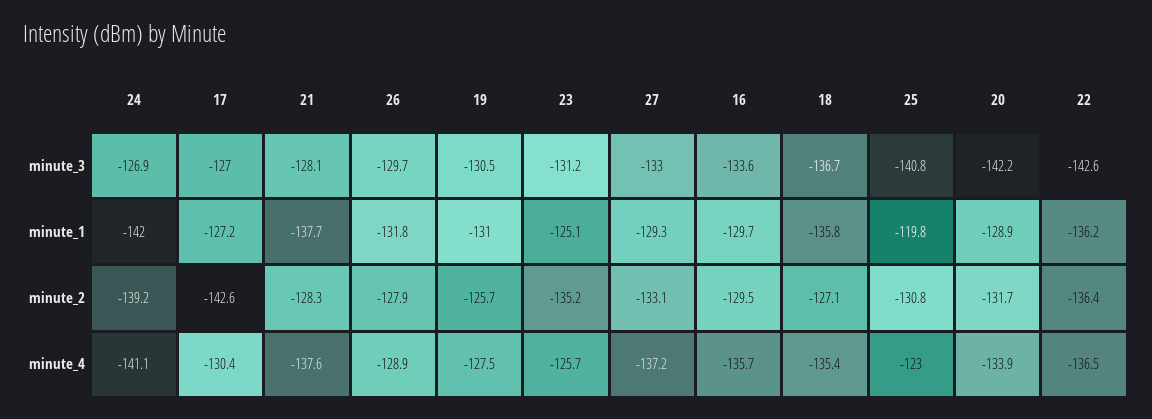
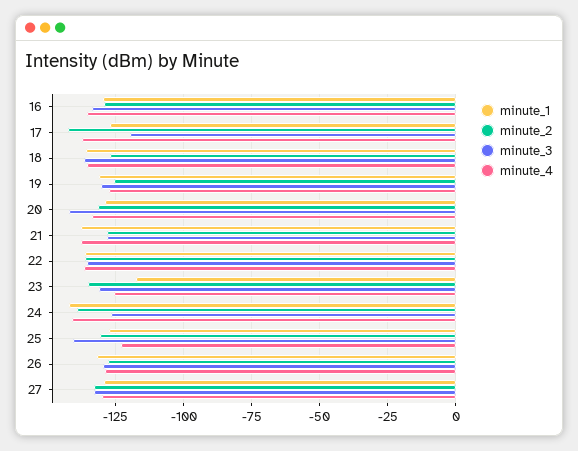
  {
    "minute_3": {
      "24": -126.9,
-     "17": -127,
+     "17": -120,
      "21": -128.1,
      "26": -129.7,
      "19": -130.5,
      "23": -131.2,
      "27": -133,
      "16": -133.6,
      "18": -136.7,
      "25": -140.8,
      "20": -142.2,
-     "22": -142.6
+     "22": -135
    },
    "minute_1": {
      "24": -142,
      "17": -127.2,
      "21": -137.7,
      "26": -131.8,
      "19": -131,
-     "23": -125.1,
+     "23": -117.5,
      "27": -129.3,
      "16": -129.7,
      "18": -135.8,
-     "25": -119.8,
+     "25": -127.5,
      "20": -128.9,
      "22": -136.2
    },
    "minute_2": {
      "24": -139.2,
      "17": -142.6,
      "21": -128.3,
      "26": -127.9,
      "19": -125.7,
      "23": -135.2,
      "27": -133.1,
      "16": -129.5,
      "18": -127.1,
      "25": -130.8,
      "20": -131.7,
      "22": -136.4
    },
    "minute_4": {
      "24": -141.1,
-     "17": -130.4,
+     "17": -137.5,
      "21": -137.6,
      "26": -128.9,
      "19": -127.5,
      "23": -125.7,
-     "27": -137.2,
+     "27": -130,
      "16": -135.7,
      "18": -135.4,
      "25": -123,
      "20": -133.9,
      "22": -136.5
    }
  }

